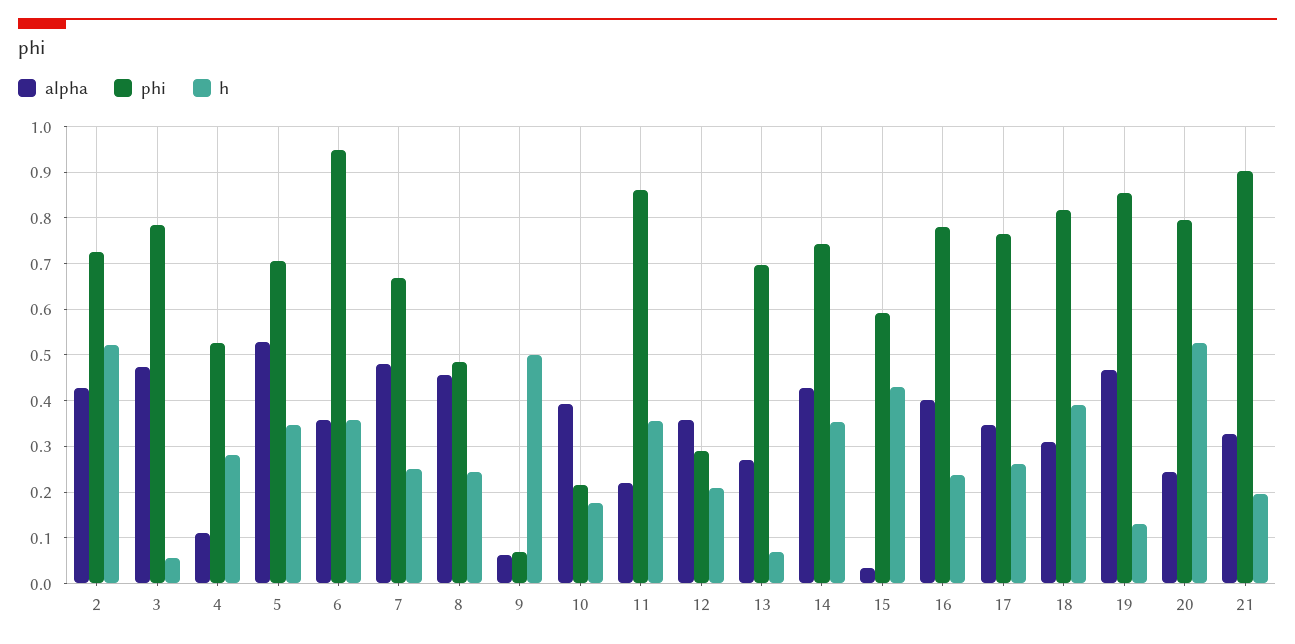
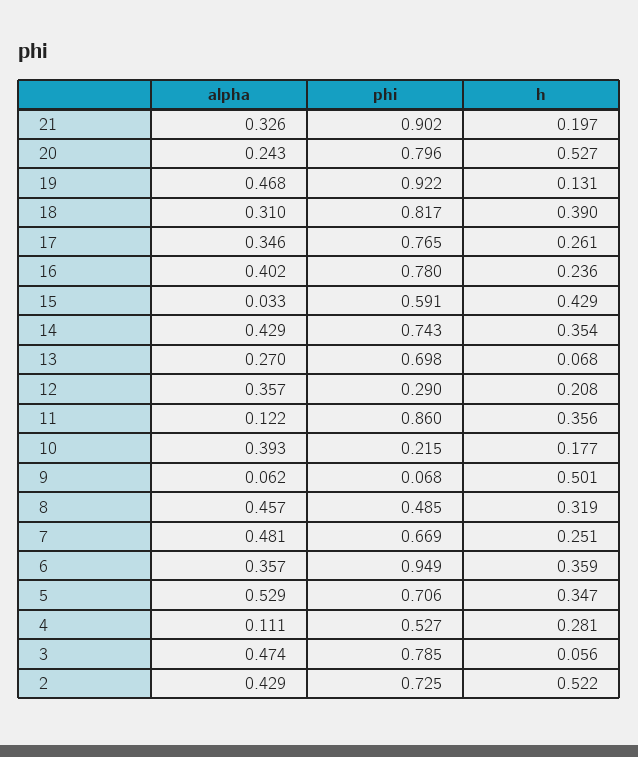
  {
    "alpha": {
      "2": 0.429,
      "3": 0.474,
      "4": 0.111,
      "5": 0.529,
      "6": 0.357,
      "7": 0.481,
      "8": 0.457,
      "9": 0.062,
      "10": 0.393,
-     "11": 0.22,
+     "11": 0.122,
      "12": 0.357,
      "13": 0.27,
      "14": 0.429,
      "15": 0.033,
      "16": 0.402,
      "17": 0.346,
      "18": 0.31,
      "19": 0.468,
      "20": 0.243,
      "21": 0.326
    },
    "phi": {
      "2": 0.725,
      "3": 0.785,
      "4": 0.527,
      "5": 0.706,
      "6": 0.949,
      "7": 0.669,
      "8": 0.485,
      "9": 0.068,
      "10": 0.215,
      "11": 0.86,
      "12": 0.29,
      "13": 0.698,
      "14": 0.743,
      "15": 0.591,
      "16": 0.78,
      "17": 0.765,
      "18": 0.817,
-     "19": 0.86,
+     "19": 0.922,
      "20": 0.796,
      "21": 0.902
    },
    "h": {
      "2": 0.522,
      "3": 0.056,
      "4": 0.281,
      "5": 0.347,
      "6": 0.359,
      "7": 0.251,
-     "8": 0.24,
+     "8": 0.319,
      "9": 0.501,
      "10": 0.177,
      "11": 0.356,
      "12": 0.208,
      "13": 0.068,
      "14": 0.354,
      "15": 0.429,
      "16": 0.236,
      "17": 0.261,
      "18": 0.39,
      "19": 0.131,
      "20": 0.527,
      "21": 0.197
    }
  }

